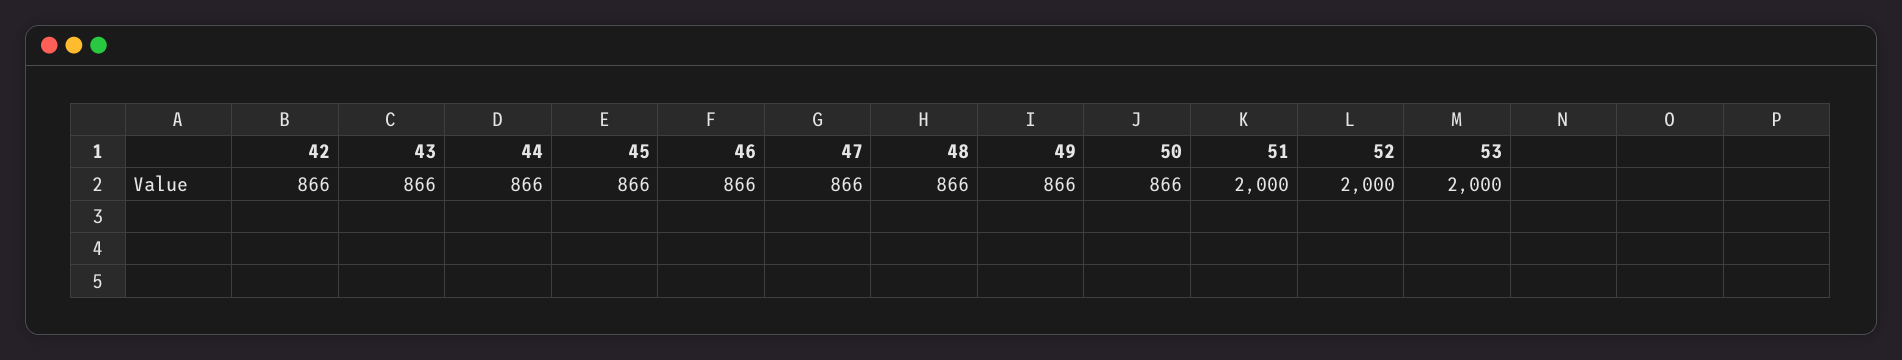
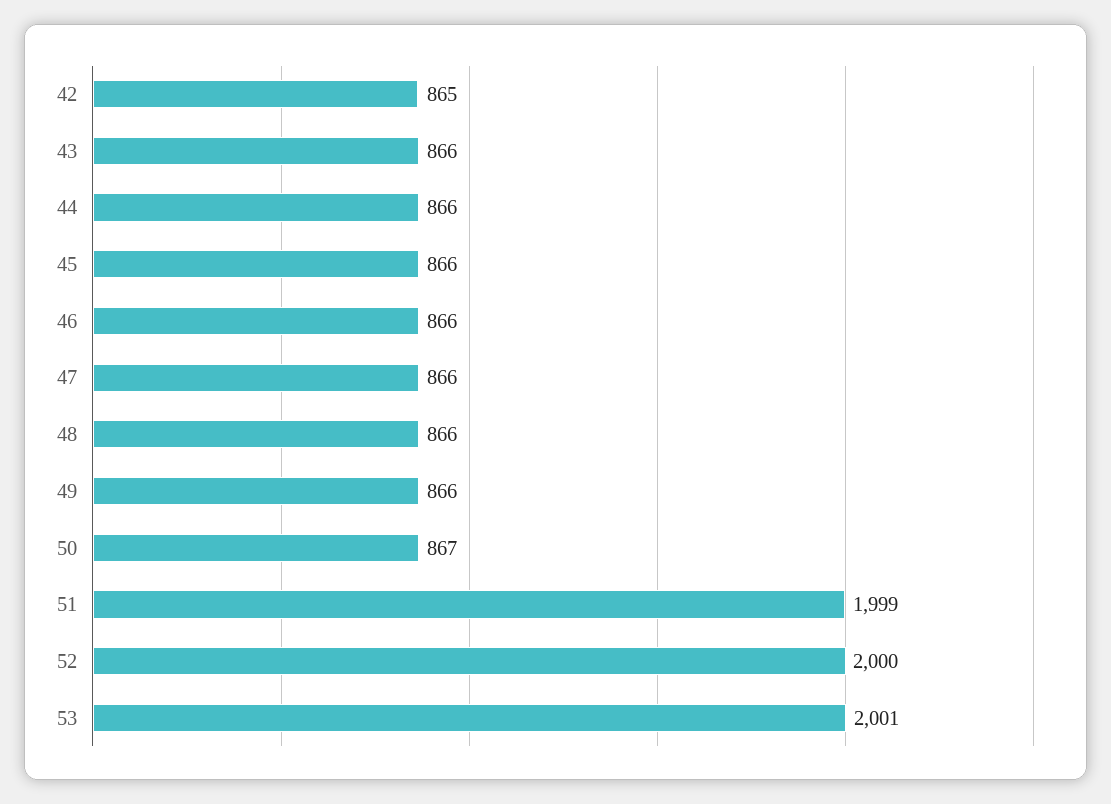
  {
-   "42": 866,
+   "42": 865,
    "43": 866,
    "44": 866,
    "45": 866,
    "46": 866,
    "47": 866,
    "48": 866,
    "49": 866,
-   "50": 866,
+   "50": 867,
-   "51": 2000,
+   "51": 1999,
    "52": 2000,
-   "53": 2000
+   "53": 2001
  }

